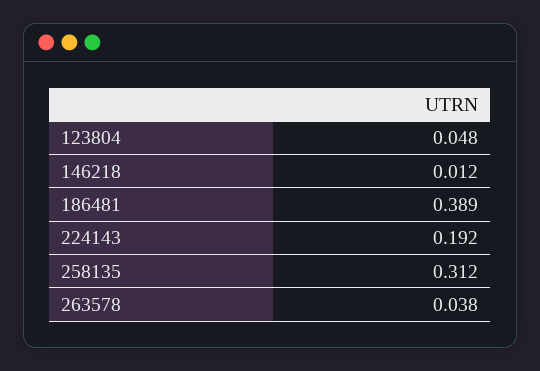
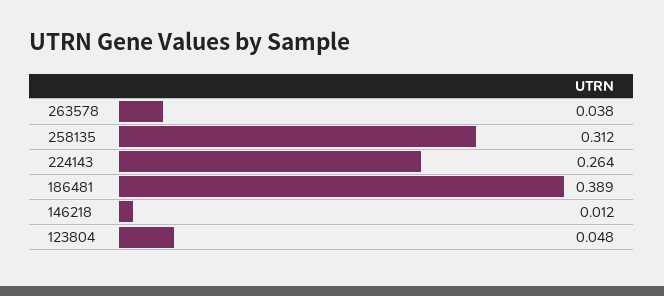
  {
    "123804": 0.048,
    "146218": 0.012,
    "186481": 0.389,
-   "224143": 0.192,
+   "224143": 0.264,
    "258135": 0.312,
    "263578": 0.038
  }

